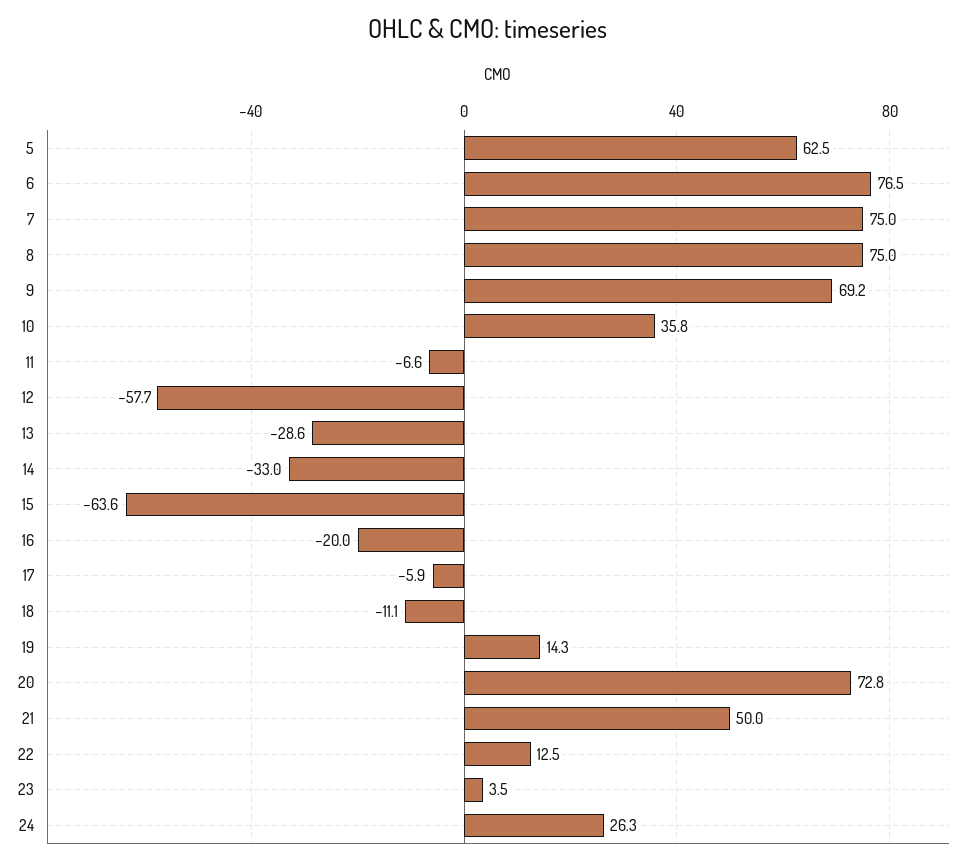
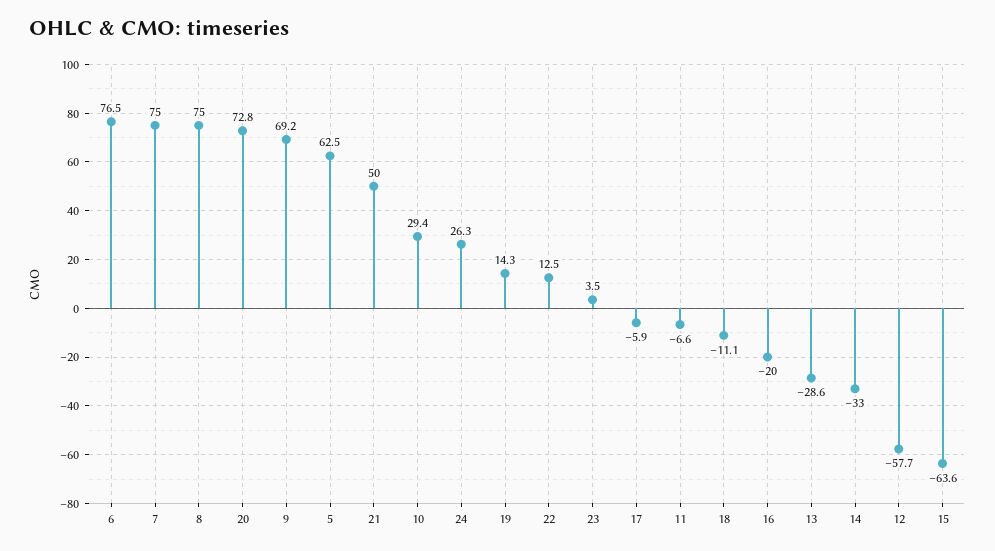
  {
    "5": 62.5,
    "6": 76.5,
    "7": 75,
    "8": 75,
    "9": 69.2,
-   "10": 35.8,
+   "10": 29.4,
    "11": -6.6,
    "12": -57.7,
    "13": -28.6,
    "14": -33,
    "15": -63.6,
    "16": -20,
    "17": -5.9,
    "18": -11.1,
    "19": 14.3,
    "20": 72.8,
    "21": 50,
    "22": 12.5,
    "23": 3.5,
    "24": 26.3
  }

